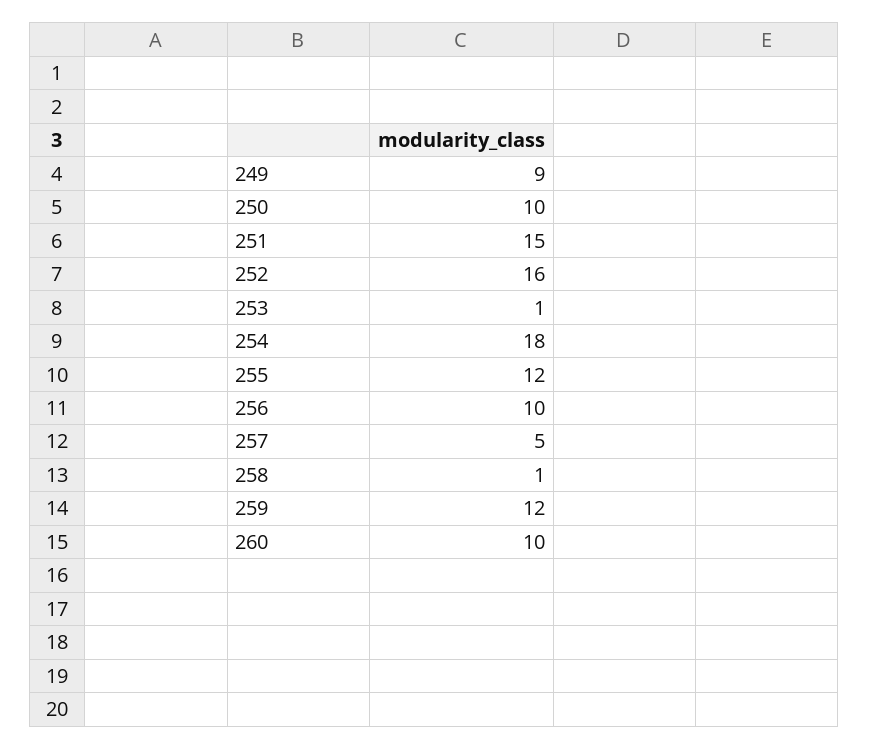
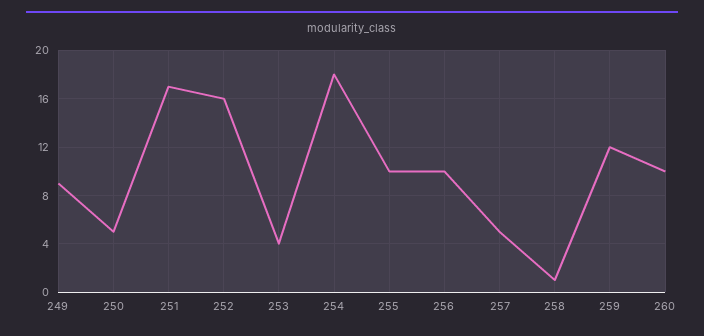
  {
    "249": 9,
-   "250": 10,
+   "250": 5,
-   "251": 15,
+   "251": 17,
    "252": 16,
-   "253": 1,
+   "253": 4,
    "254": 18,
-   "255": 12,
+   "255": 10,
    "256": 10,
    "257": 5,
    "258": 1,
    "259": 12,
    "260": 10
  }

